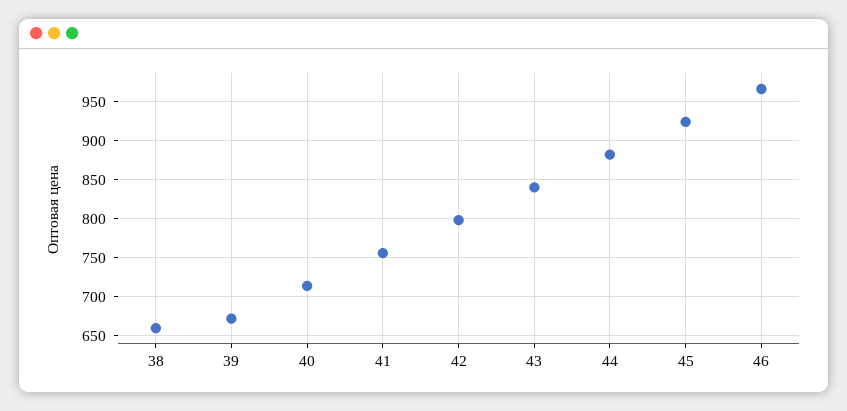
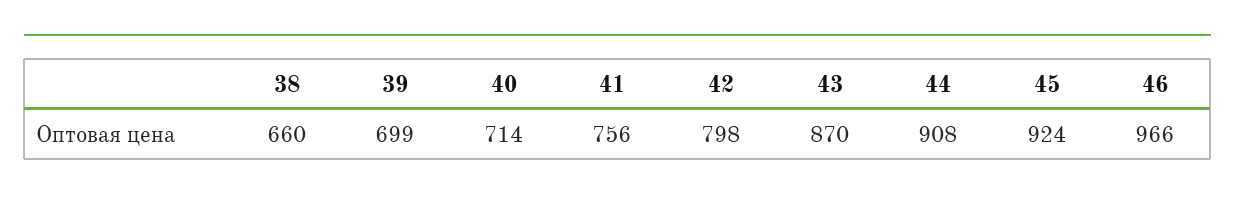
  {
    "38": 660,
-   "39": 670,
+   "39": 699,
    "40": 714,
    "41": 756,
    "42": 798,
-   "43": 840,
+   "43": 870,
-   "44": 880,
+   "44": 908,
    "45": 924,
    "46": 966
  }

